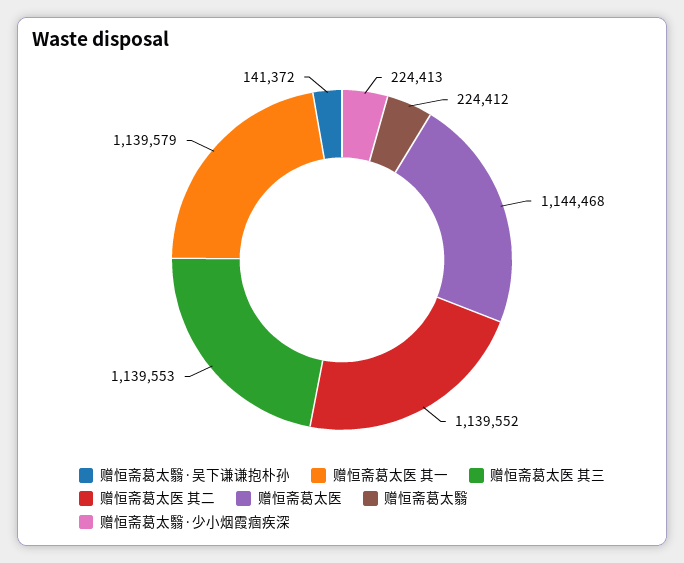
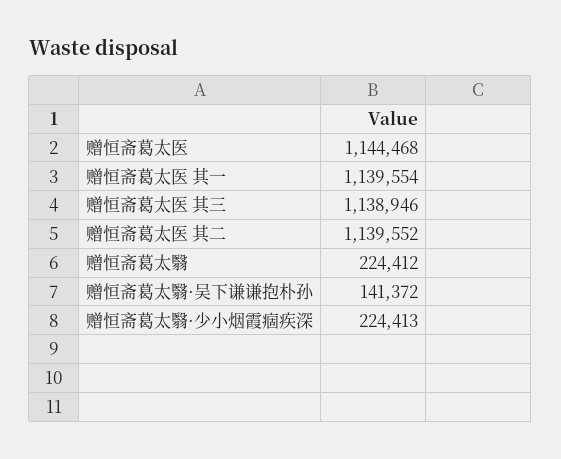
  {
    "赠恒斋葛太翳·吴下谦谦抱朴孙": 141372,
-   "赠恒斋葛太医 其一": 1139579,
+   "赠恒斋葛太医 其一": 1139554,
-   "赠恒斋葛太医 其三": 1139553,
+   "赠恒斋葛太医 其三": 1138946,
    "赠恒斋葛太医 其二": 1139552,
    "赠恒斋葛太医": 1144468,
    "赠恒斋葛太翳": 224412,
    "赠恒斋葛太翳·少小烟霞痼疾深": 224413
  }

